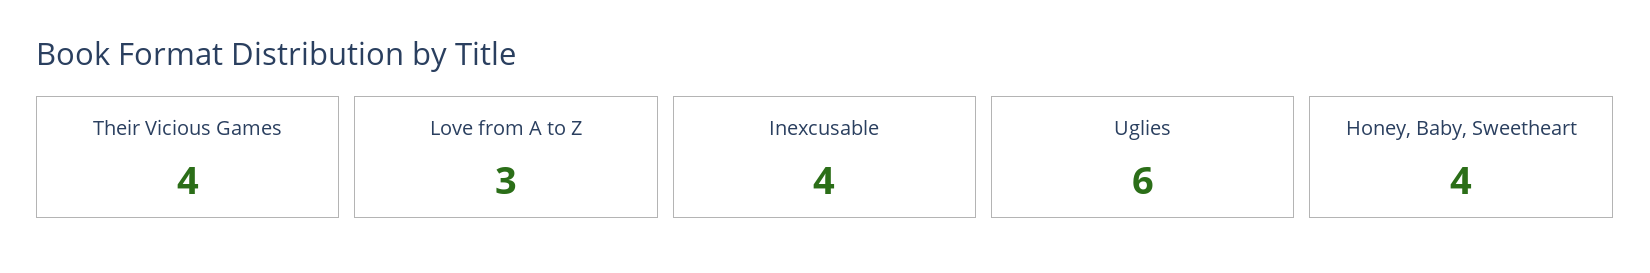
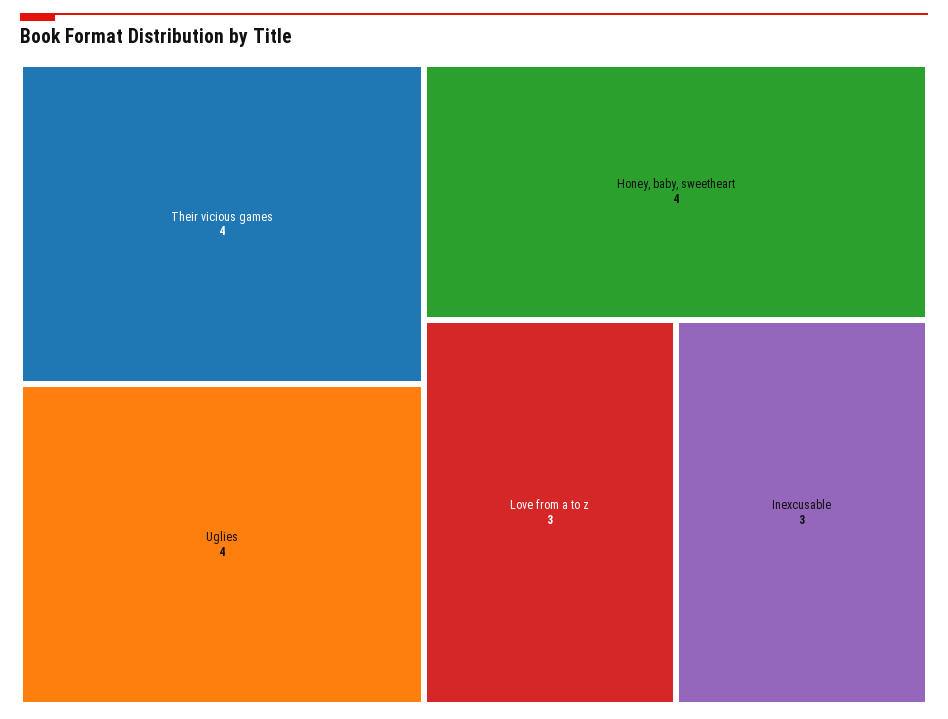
  {
    "Their Vicious Games": 4,
    "Love from A to Z": 3,
-   "Inexcusable": 4,
+   "Inexcusable": 3,
-   "Uglies": 6,
+   "Uglies": 4,
    "Honey, Baby, Sweetheart": 4
  }

